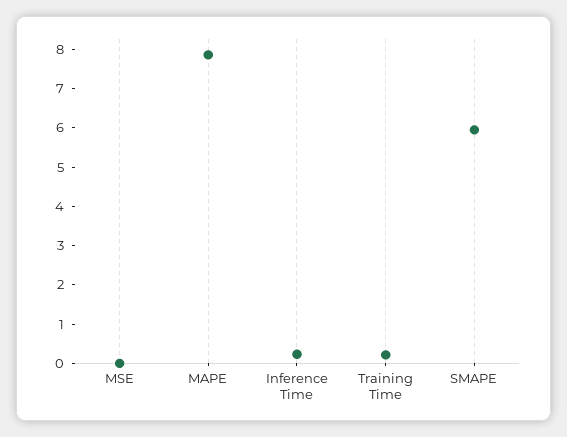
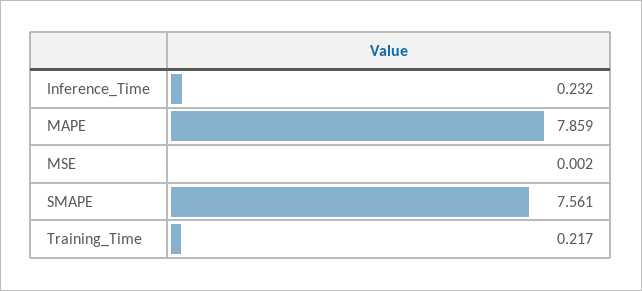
  {
    "MSE": 0.002,
    "MAPE": 7.859,
    "Inference Time": 0.232,
    "Training Time": 0.217,
-   "SMAPE": 6
+   "SMAPE": 7.561
  }

